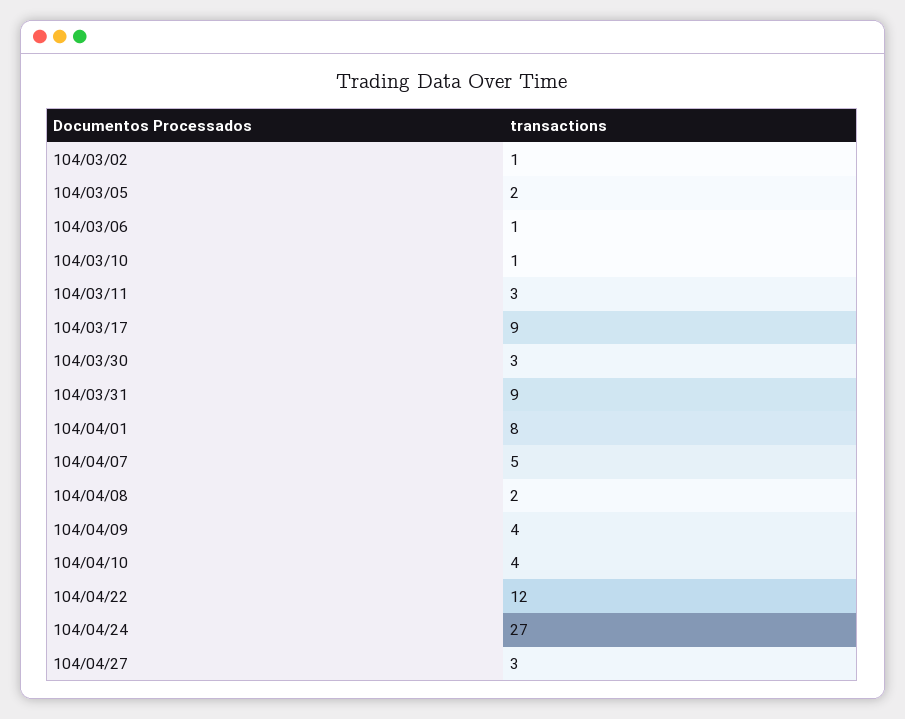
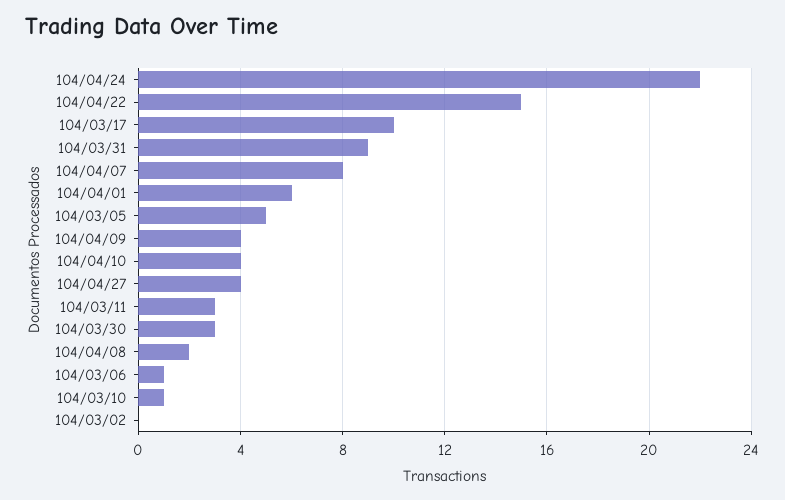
  {
-   "104/03/02": 1,
+   "104/03/02": 0,
-   "104/03/05": 2,
+   "104/03/05": 5,
    "104/03/06": 1,
    "104/03/10": 1,
    "104/03/11": 3,
-   "104/03/17": 9,
+   "104/03/17": 10,
    "104/03/30": 3,
    "104/03/31": 9,
-   "104/04/01": 8,
+   "104/04/01": 6,
-   "104/04/07": 5,
+   "104/04/07": 8,
    "104/04/08": 2,
    "104/04/09": 4,
    "104/04/10": 4,
-   "104/04/22": 12,
+   "104/04/22": 15,
-   "104/04/24": 27,
+   "104/04/24": 22,
-   "104/04/27": 3
+   "104/04/27": 4
  }

